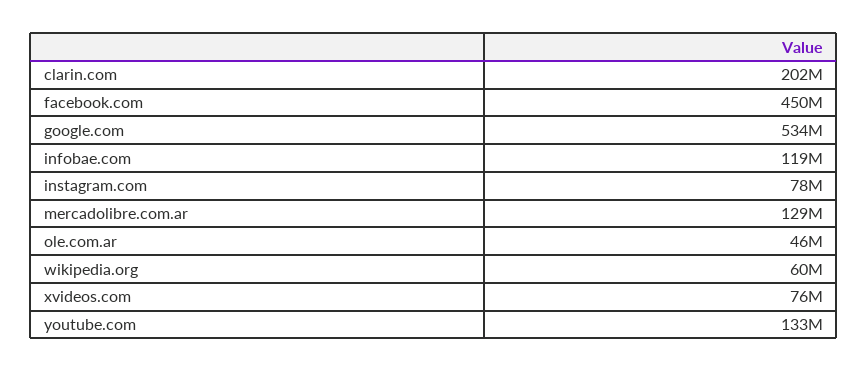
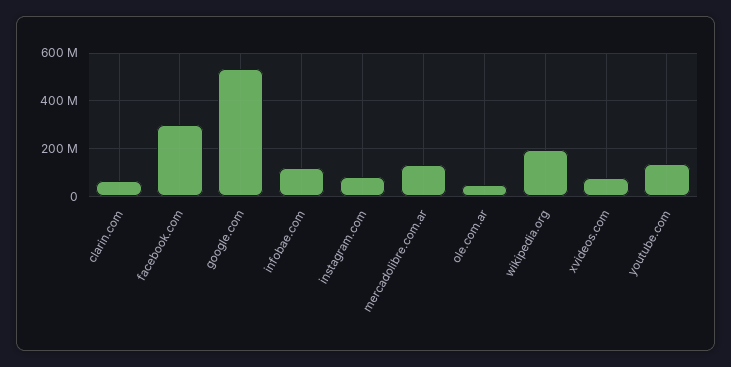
  {
-   "clarin.com": 202000000,
+   "clarin.com": 50000000,
-   "facebook.com": 450000000,
+   "facebook.com": 300000000,
    "google.com": 534000000,
    "infobae.com": 119000000,
    "instagram.com": 78000000,
    "mercadolibre.com.ar": 129000000,
    "ole.com.ar": 46000000,
-   "wikipedia.org": 60000000,
+   "wikipedia.org": 200000000,
    "xvideos.com": 76000000,
    "youtube.com": 133000000
  }

